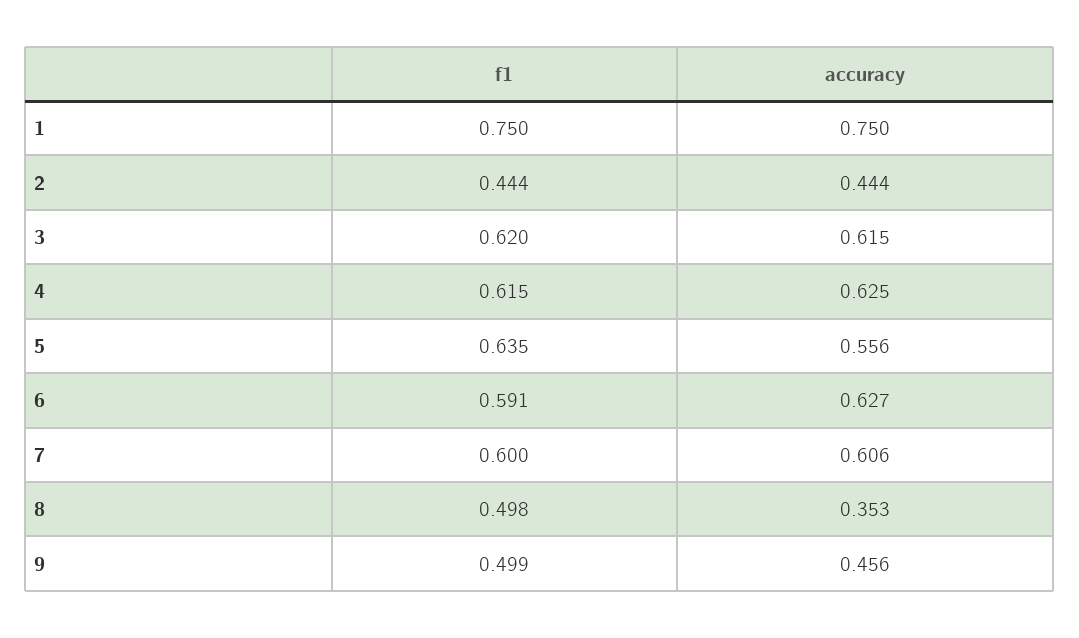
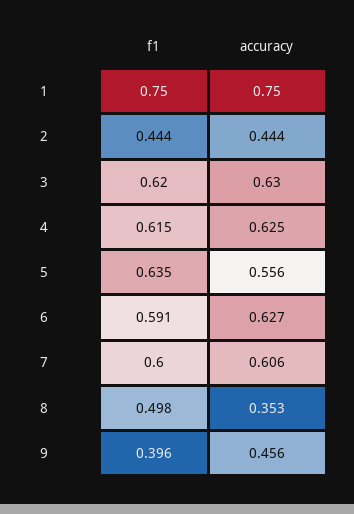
  {
    "f1": {
      "1": 0.75,
      "2": 0.444,
      "3": 0.62,
      "4": 0.615,
      "5": 0.635,
      "6": 0.591,
      "7": 0.6,
      "8": 0.498,
-     "9": 0.499
+     "9": 0.396
    },
    "accuracy": {
      "1": 0.75,
      "2": 0.444,
-     "3": 0.615,
+     "3": 0.63,
      "4": 0.625,
      "5": 0.556,
      "6": 0.627,
      "7": 0.606,
      "8": 0.353,
      "9": 0.456
    }
  }

